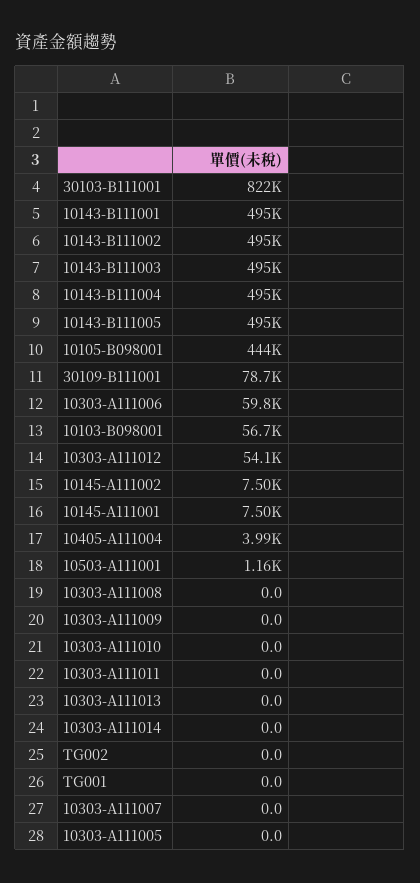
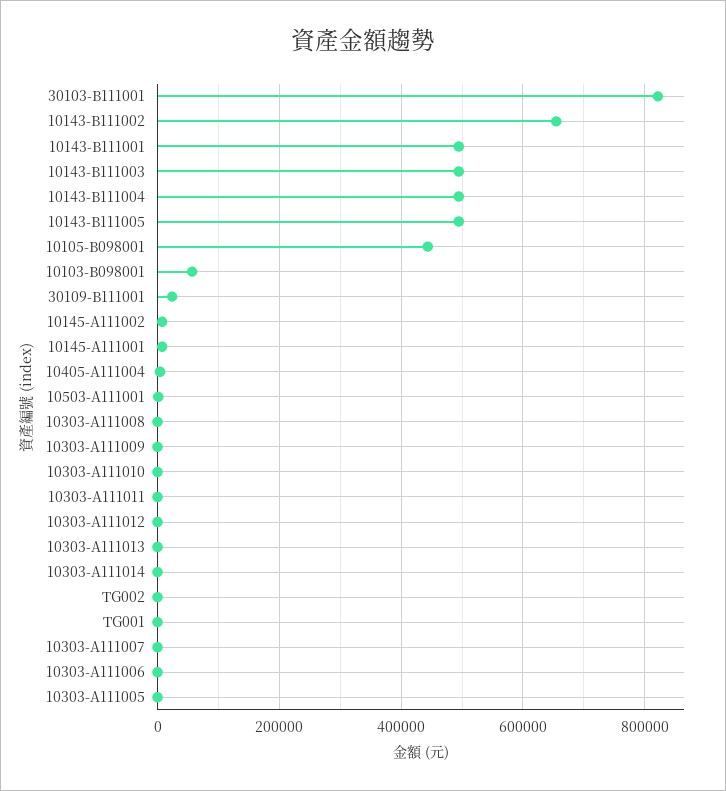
  {
    "30103-B111001": 822000,
    "10143-B111001": 495000,
-   "10143-B111002": 495000,
+   "10143-B111002": 660000,
    "10143-B111003": 495000,
    "10143-B111004": 495000,
    "10143-B111005": 495000,
    "10105-B098001": 444000,
-   "30109-B111001": 78700,
+   "30109-B111001": 20000,
-   "10303-A111006": 59800,
+   "10303-A111006": 0,
    "10103-B098001": 56700,
-   "10303-A111012": 54100,
+   "10303-A111012": 0,
    "10145-A111002": 7500,
    "10145-A111001": 7500,
    "10405-A111004": 3990,
    "10503-A111001": 1160,
    "10303-A111008": 0,
    "10303-A111009": 0,
    "10303-A111010": 0,
    "10303-A111011": 0,
    "10303-A111013": 0,
    "10303-A111014": 0,
    "TG002": 0,
    "TG001": 0,
    "10303-A111007": 0,
    "10303-A111005": 0
  }

